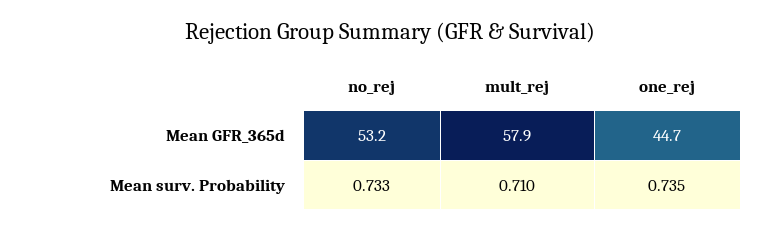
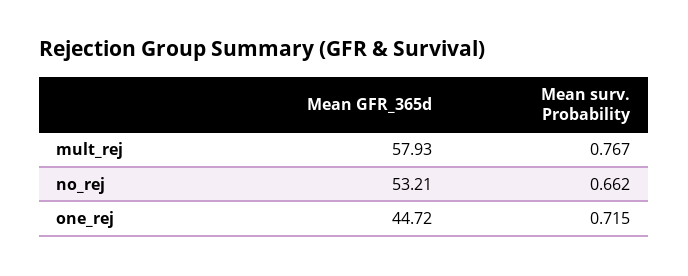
  {
    "no_rej": {
      "Mean GFR_365d": 53.21,
-     "Mean surv. Probability": 0.733
+     "Mean surv. Probability": 0.662
    },
    "mult_rej": {
      "Mean GFR_365d": 57.93,
-     "Mean surv. Probability": 0.71
+     "Mean surv. Probability": 0.767
    },
    "one_rej": {
      "Mean GFR_365d": 44.72,
-     "Mean surv. Probability": 0.735
+     "Mean surv. Probability": 0.715
    }
  }

